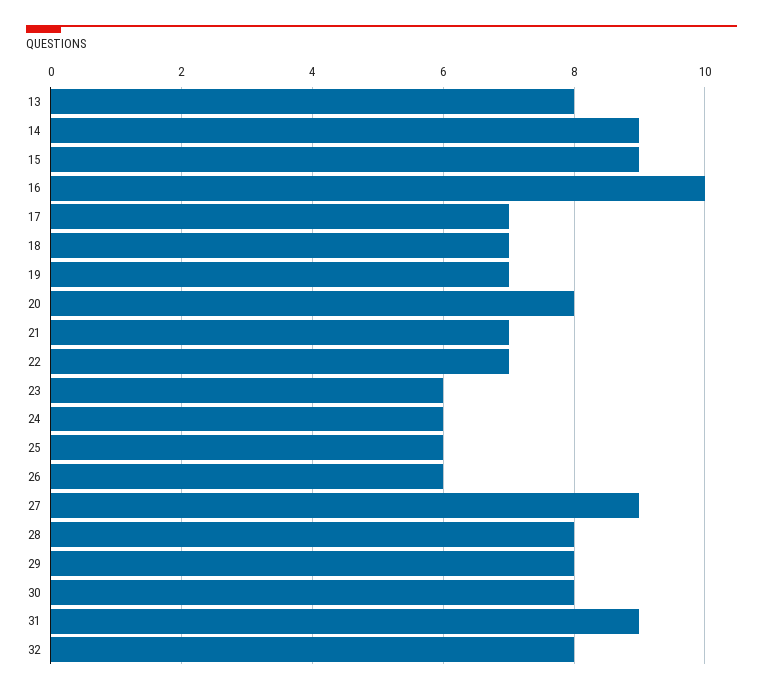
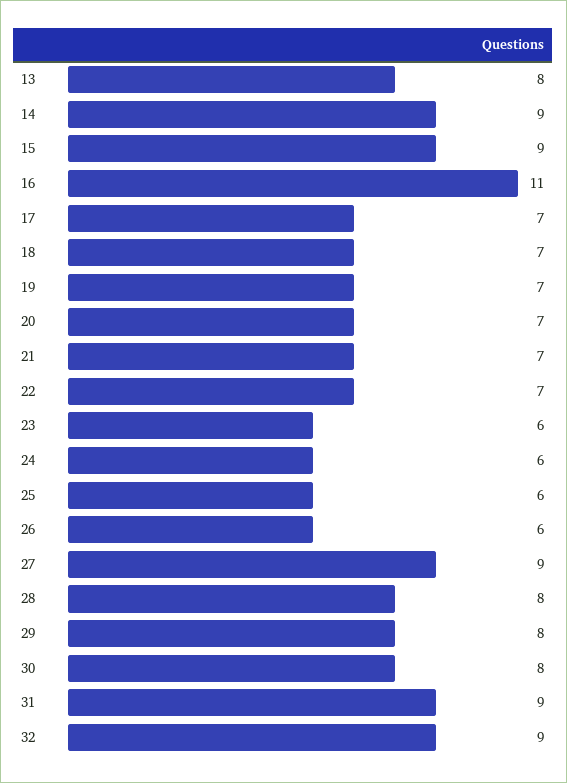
  {
    "13": 8,
    "14": 9,
    "15": 9,
-   "16": 10,
+   "16": 11,
    "17": 7,
    "18": 7,
    "19": 7,
-   "20": 8,
+   "20": 7,
    "21": 7,
    "22": 7,
    "23": 6,
    "24": 6,
    "25": 6,
    "26": 6,
    "27": 9,
    "28": 8,
    "29": 8,
    "30": 8,
    "31": 9,
-   "32": 8
+   "32": 9
  }

